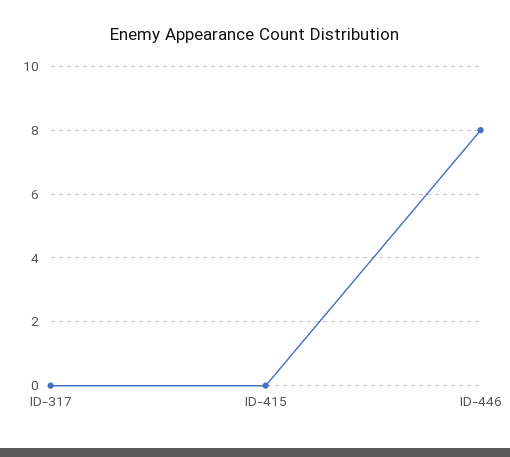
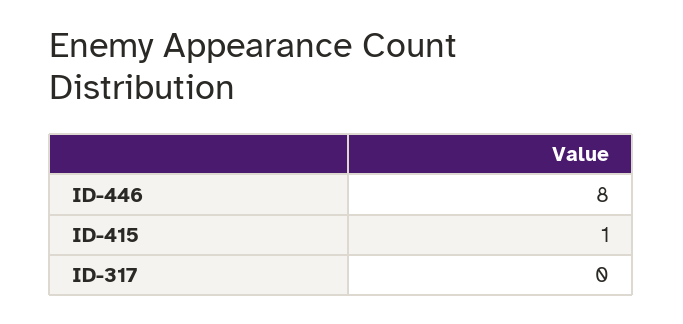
  {
    "ID-317": 0,
-   "ID-415": 0,
+   "ID-415": 1,
    "ID-446": 8
  }

